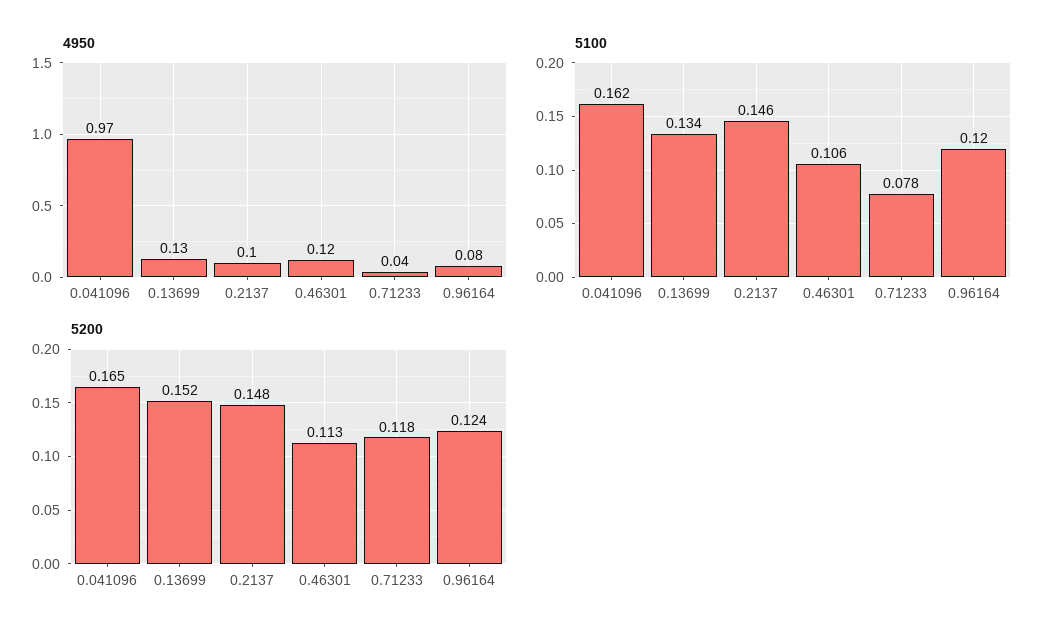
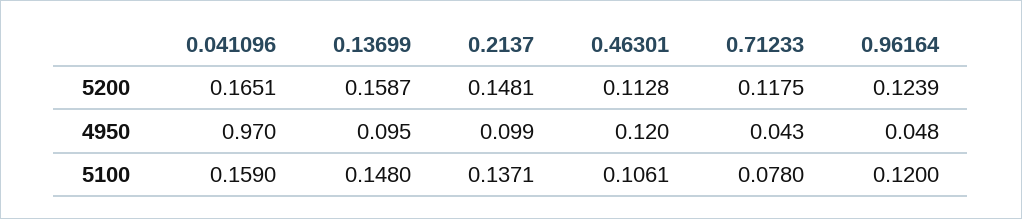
  {
    "4950": {
      "0.041096": 0.97,
-     "0.13699": 0.13,
+     "0.13699": 0.095,
      "0.2137": 0.099,
      "0.46301": 0.12,
      "0.71233": 0.043,
-     "0.96164": 0.08
+     "0.96164": 0.048
    },
    "5100": {
-     "0.041096": 0.162,
+     "0.041096": 0.159,
-     "0.13699": 0.134,
+     "0.13699": 0.148,
-     "0.2137": 0.146,
+     "0.2137": 0.1371,
      "0.46301": 0.1061,
      "0.71233": 0.078,
      "0.96164": 0.12
    },
    "5200": {
      "0.041096": 0.1651,
-     "0.13699": 0.152,
+     "0.13699": 0.1587,
      "0.2137": 0.1481,
      "0.46301": 0.1128,
      "0.71233": 0.1175,
      "0.96164": 0.1239
    }
  }

